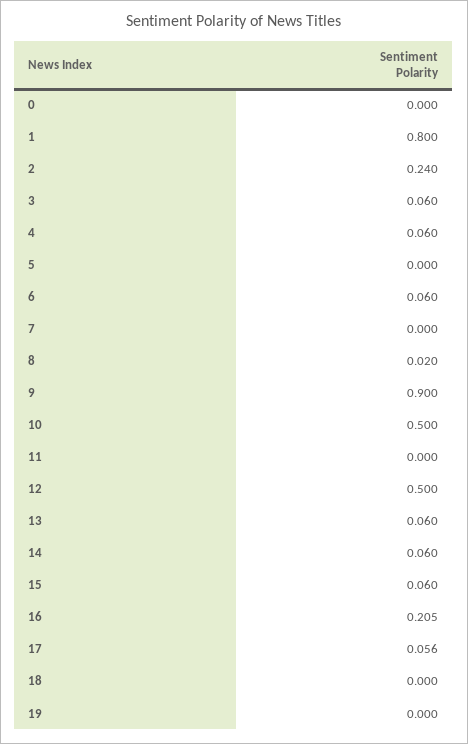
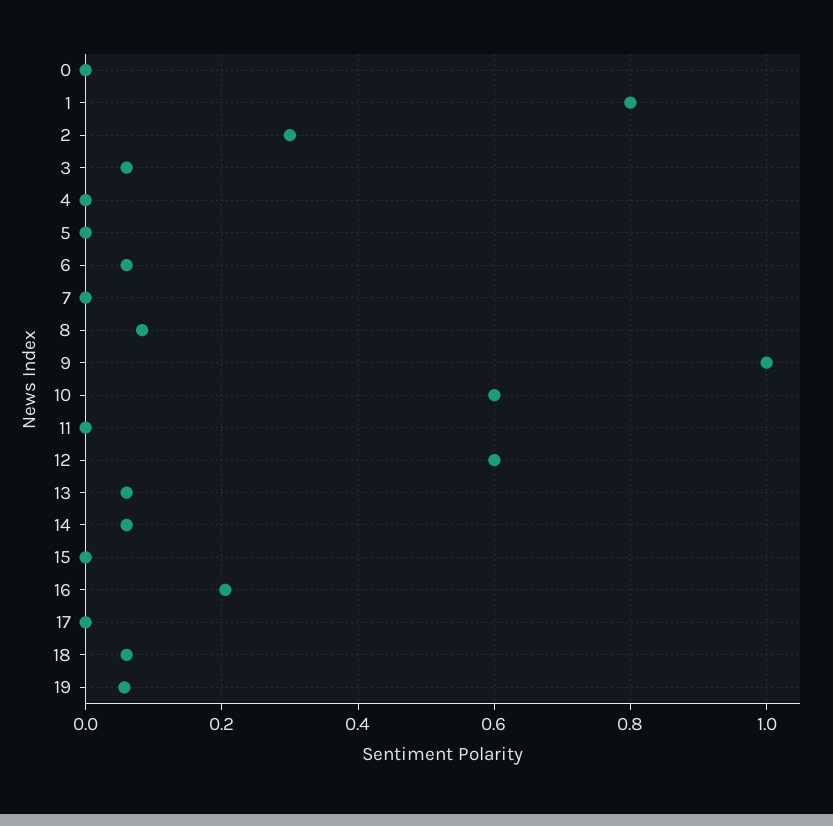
  {
    "0": 0,
    "1": 0.8,
-   "2": 0.24,
+   "2": 0.3,
    "3": 0.06,
-   "4": 0.06,
+   "4": 0,
    "5": 0,
    "6": 0.06,
    "7": 0,
-   "8": 0.02,
+   "8": 0.08,
-   "9": 0.9,
+   "9": 1,
-   "10": 0.5,
+   "10": 0.6,
    "11": 0,
-   "12": 0.5,
+   "12": 0.6,
    "13": 0.06,
    "14": 0.06,
-   "15": 0.06,
+   "15": 0,
    "16": 0.205,
-   "17": 0.056,
+   "17": 0,
-   "18": 0,
+   "18": 0.06,
-   "19": 0
+   "19": 0.06
  }

